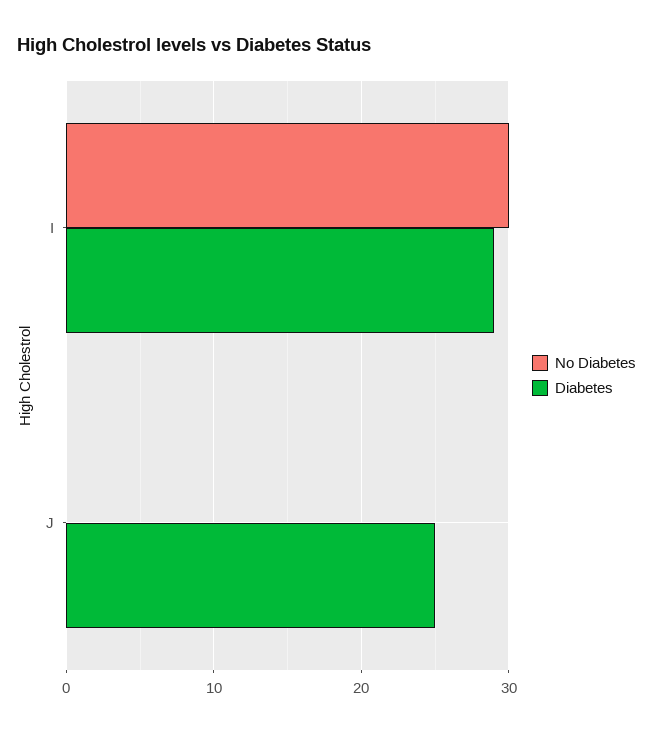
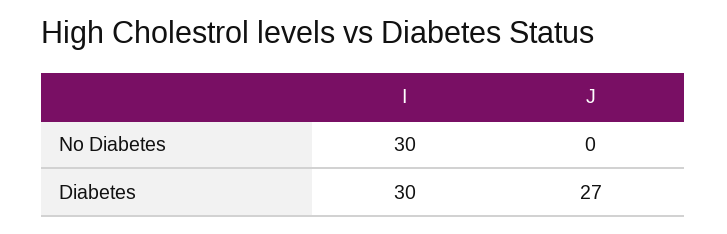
  {
    "No Diabetes": {
      "I": 30,
      "J": 0
    },
    "Diabetes": {
-     "I": 29,
+     "I": 30,
-     "J": 25
+     "J": 27
    }
  }

